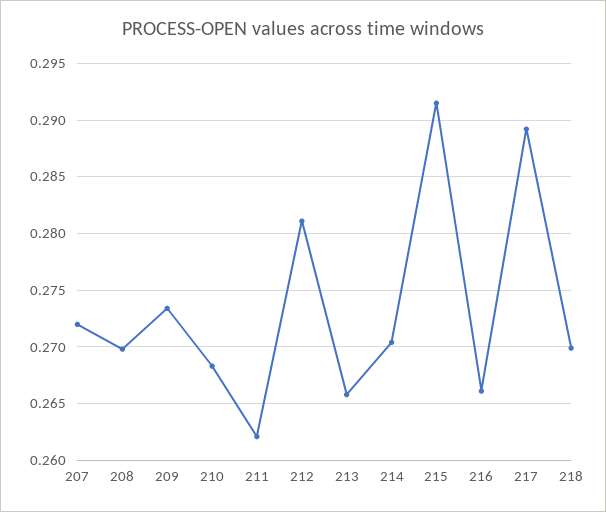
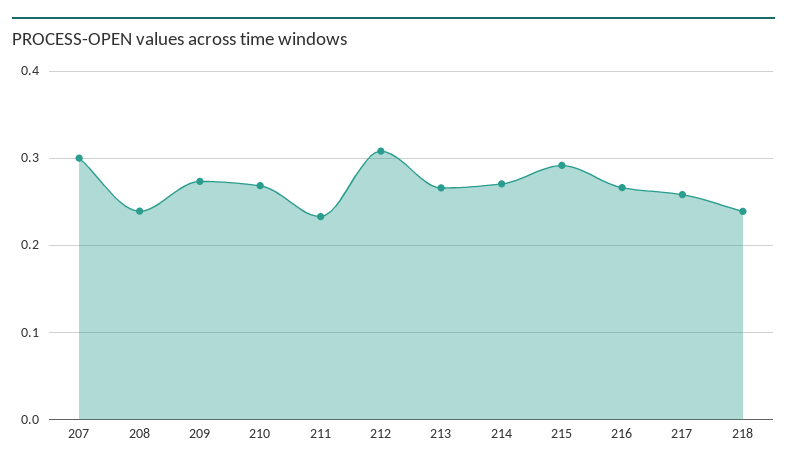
  {
-   "207": 0.272,
+   "207": 0.3,
-   "208": 0.27,
+   "208": 0.24,
    "209": 0.273,
    "210": 0.268,
-   "211": 0.262,
+   "211": 0.23,
-   "212": 0.281,
+   "212": 0.31,
    "213": 0.266,
    "214": 0.27,
    "215": 0.292,
    "216": 0.266,
-   "217": 0.289,
+   "217": 0.26,
-   "218": 0.27
+   "218": 0.24
  }

